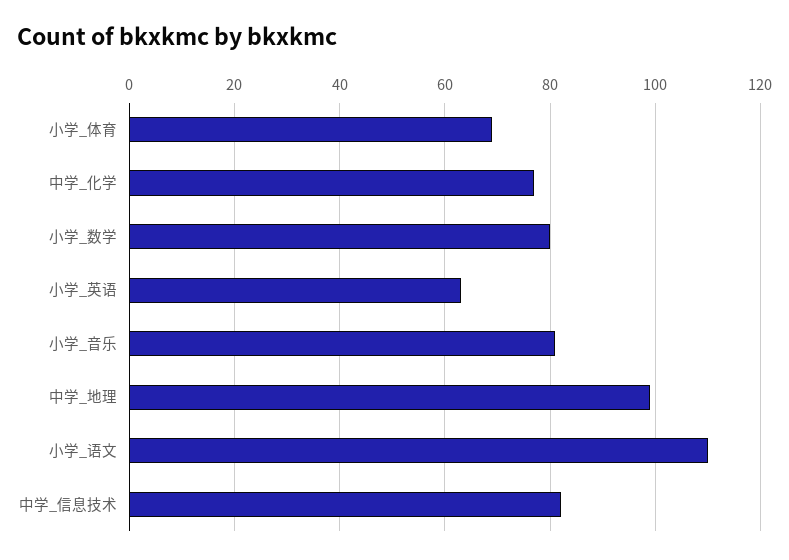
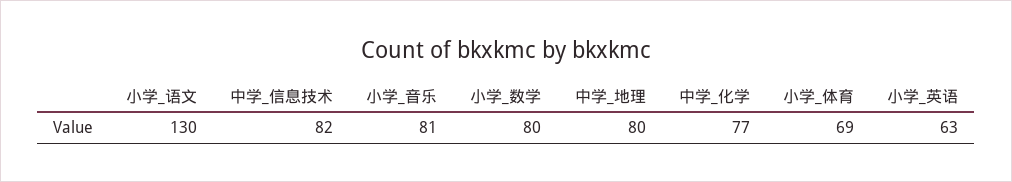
  {
    "小学_体育": 69,
    "中学_化学": 77,
    "小学_数学": 80,
    "小学_英语": 63,
    "小学_音乐": 81,
-   "中学_地理": 100,
+   "中学_地理": 80,
-   "小学_语文": 110,
+   "小学_语文": 130,
    "中学_信息技术": 82
  }

